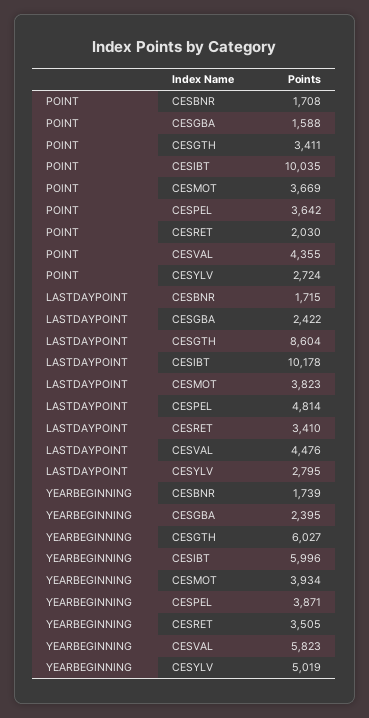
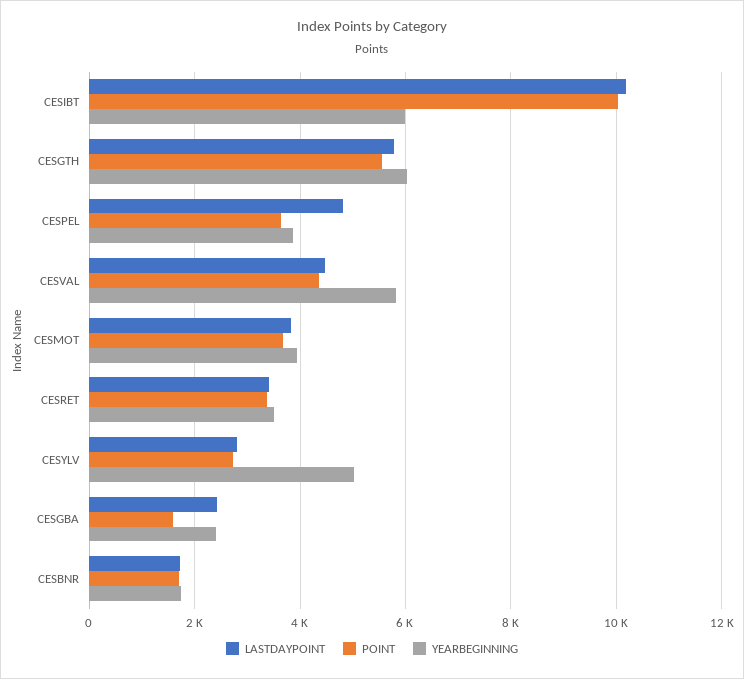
  {
    "POINT": {
      "CESBNR": 1708,
      "CESGBA": 1588,
-     "CESGTH": 3411,
+     "CESGTH": 5600,
      "CESIBT": 10035,
      "CESMOT": 3669,
      "CESPEL": 3642,
-     "CESRET": 2030,
+     "CESRET": 3400,
      "CESVAL": 4355,
      "CESYLV": 2724
    },
    "LASTDAYPOINT": {
      "CESBNR": 1715,
      "CESGBA": 2422,
-     "CESGTH": 8604,
+     "CESGTH": 5800,
      "CESIBT": 10178,
      "CESMOT": 3823,
      "CESPEL": 4814,
      "CESRET": 3410,
      "CESVAL": 4476,
      "CESYLV": 2795
    },
    "YEARBEGINNING": {
      "CESBNR": 1739,
      "CESGBA": 2395,
      "CESGTH": 6027,
      "CESIBT": 5996,
      "CESMOT": 3934,
      "CESPEL": 3871,
      "CESRET": 3505,
      "CESVAL": 5823,
      "CESYLV": 5019
    }
  }

